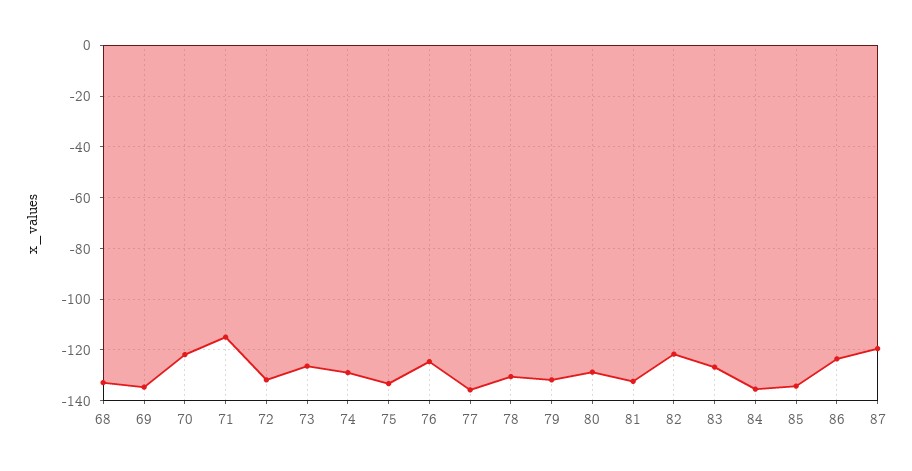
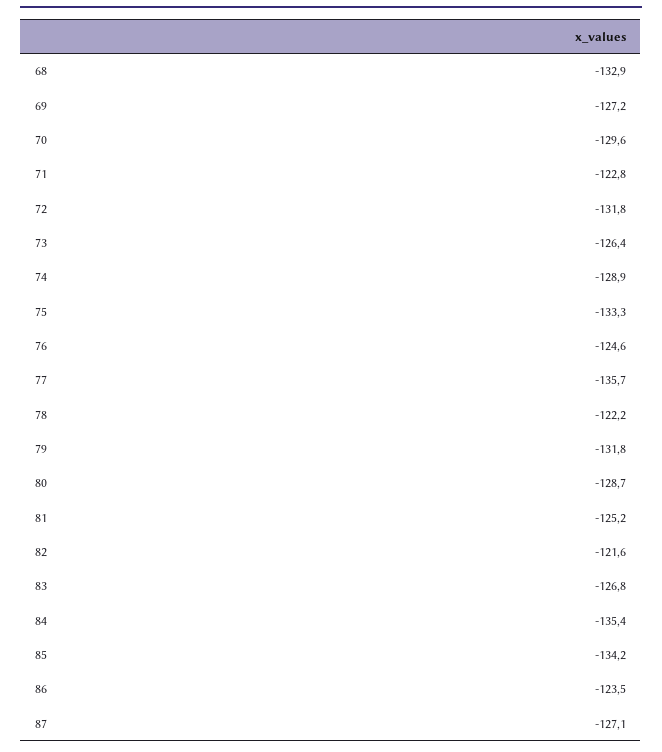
  {
    "68": -132.9,
-   "69": -135,
+   "69": -127.2,
-   "70": -122.5,
+   "70": -129.6,
-   "71": -115,
+   "71": -122.8,
    "72": -131.8,
    "73": -126.4,
    "74": -128.9,
    "75": -133.3,
    "76": -124.6,
    "77": -135.7,
-   "78": -130,
+   "78": -122.2,
    "79": -131.8,
    "80": -128.7,
-   "81": -132.5,
+   "81": -125.2,
    "82": -121.6,
    "83": -126.8,
    "84": -135.4,
    "85": -134.2,
    "86": -123.5,
-   "87": -120
+   "87": -127.1
  }

